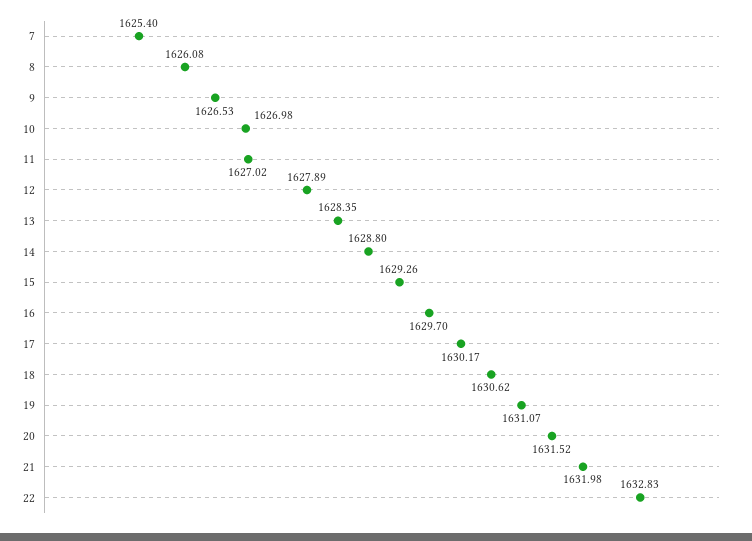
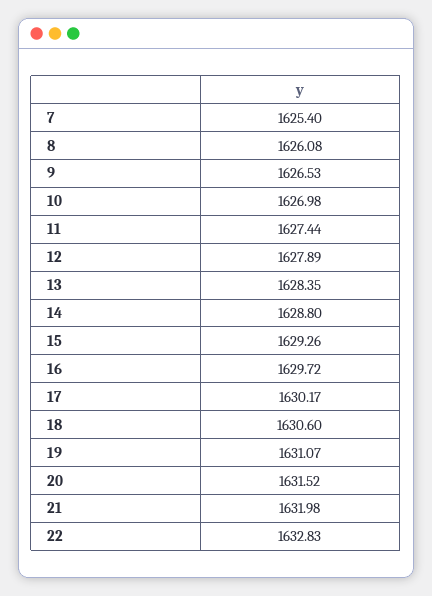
  {
    "7": 1625.4,
    "8": 1626.08,
    "9": 1626.53,
    "10": 1626.98,
-   "11": 1627.02,
+   "11": 1627.44,
    "12": 1627.89,
    "13": 1628.35,
    "14": 1628.8,
    "15": 1629.26,
-   "16": 1629.7,
+   "16": 1629.72,
    "17": 1630.17,
-   "18": 1630.62,
+   "18": 1630.6,
    "19": 1631.07,
    "20": 1631.52,
    "21": 1631.98,
    "22": 1632.83
  }

